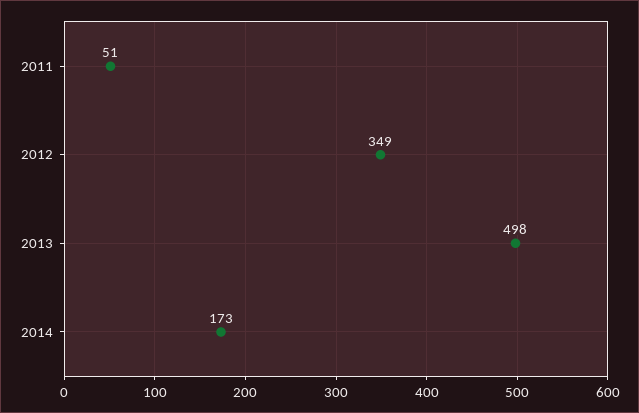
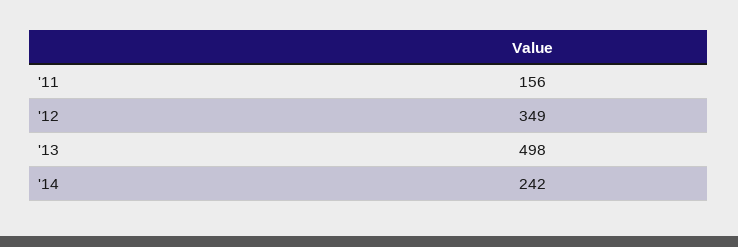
  {
-   "2011": 51,
+   "2011": 156,
    "2012": 349,
    "2013": 498,
-   "2014": 173
+   "2014": 242
  }

